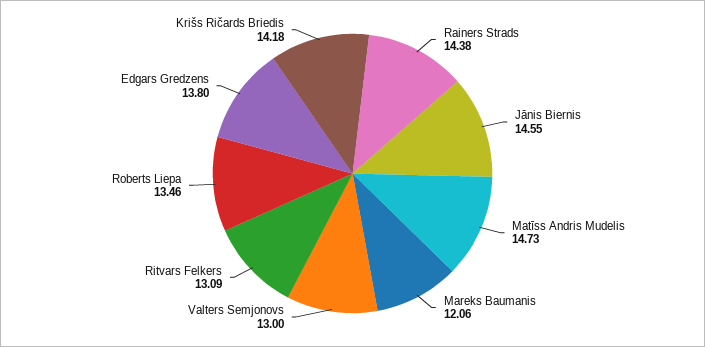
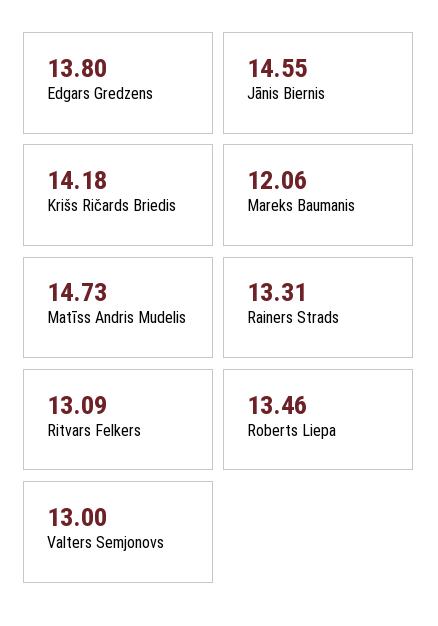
  {
-   "Rainers Strads": 14.38,
+   "Rainers Strads": 13.31,
    "Jānis Biernis": 14.55,
    "Matīss Andris Mudelis": 14.73,
    "Mareks Baumanis": 12.06,
    "Valters Semjonovs": 13,
    "Ritvars Felkers": 13.09,
    "Roberts Liepa": 13.46,
    "Edgars Gredzens": 13.8,
    "Krišs Ričards Briedis": 14.18
  }

